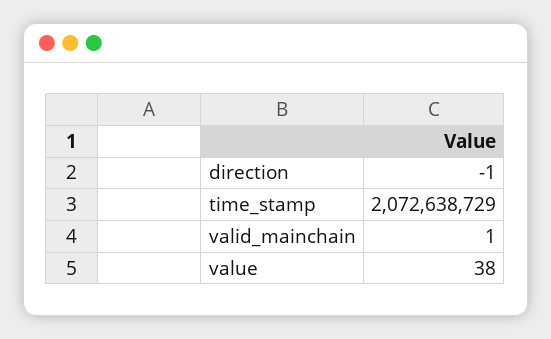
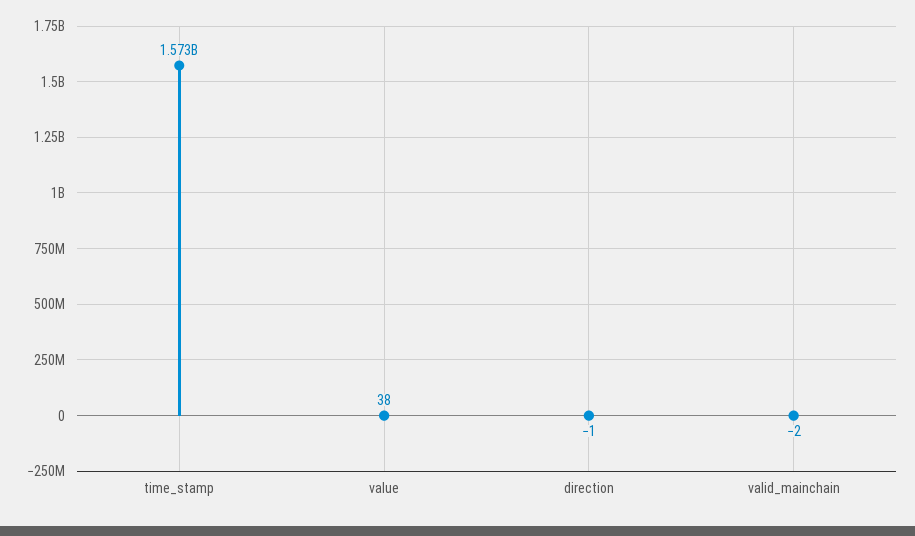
  {
    "direction": -1,
-   "time_stamp": 2072638729,
+   "time_stamp": 1573000000,
-   "valid_mainchain": 1,
+   "valid_mainchain": -2,
    "value": 38
  }

